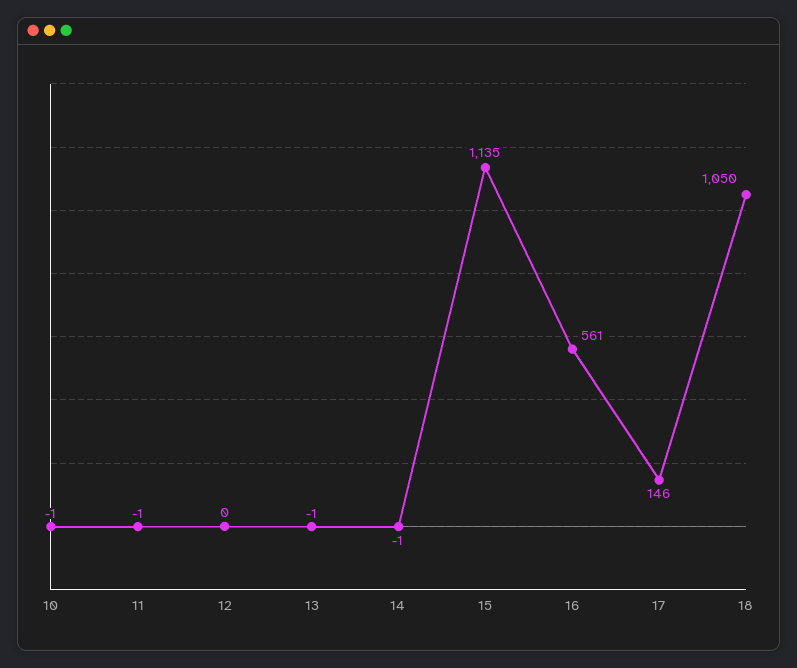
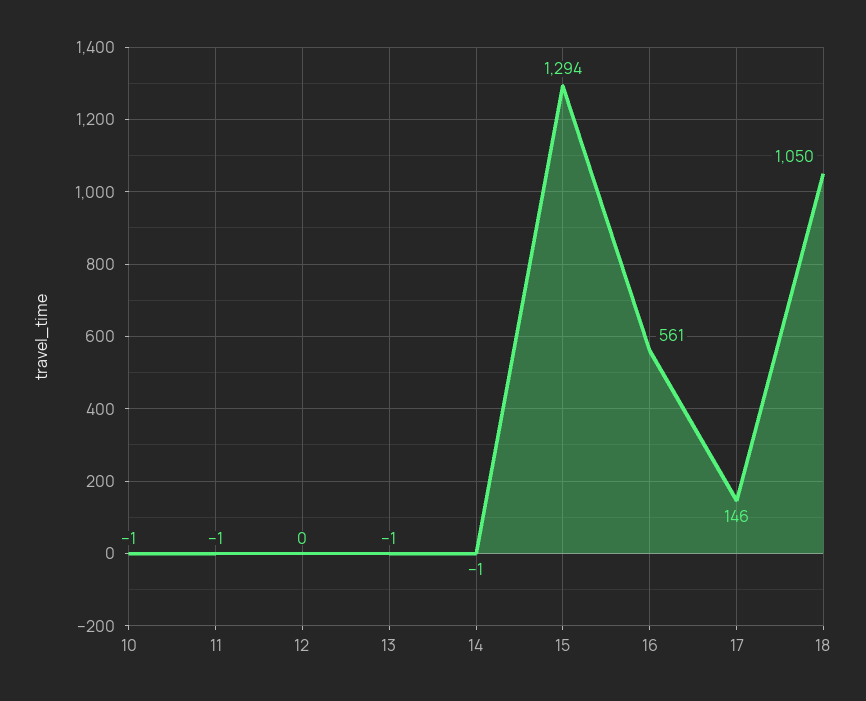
  {
    "10": -1,
    "11": -1,
    "12": 0,
    "13": -1,
    "14": -1,
-   "15": 1135,
+   "15": 1294,
    "16": 561,
    "17": 146,
    "18": 1050
  }

